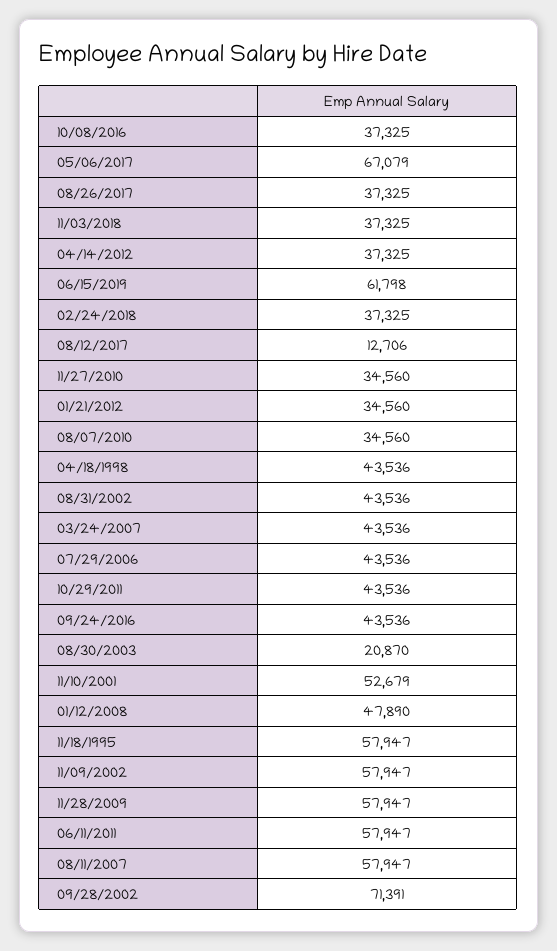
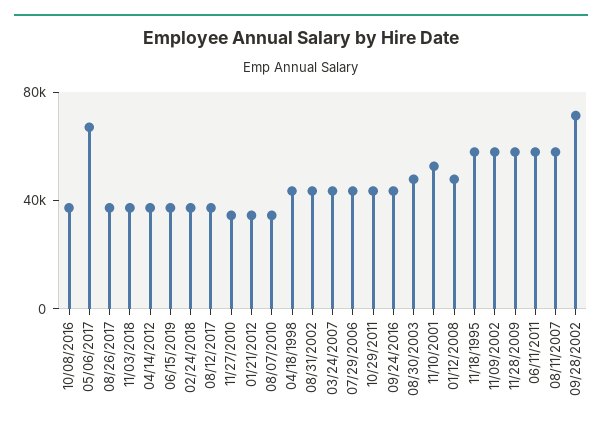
  {
    "10/08/2016": 37325,
    "05/06/2017": 67079,
    "08/26/2017": 37325,
    "11/03/2018": 37325,
    "04/14/2012": 37325,
-   "06/15/2019": 61798,
+   "06/15/2019": 40000,
    "02/24/2018": 37325,
-   "08/12/2017": 12706,
+   "08/12/2017": 40000,
    "11/27/2010": 34560,
    "01/21/2012": 34560,
    "08/07/2010": 34560,
    "04/18/1998": 43536,
    "08/31/2002": 43536,
    "03/24/2007": 43536,
    "07/29/2006": 43536,
    "10/29/2011": 43536,
    "09/24/2016": 43536,
-   "08/30/2003": 20870,
+   "08/30/2003": 50000,
    "11/10/2001": 52679,
    "01/12/2008": 47890,
    "11/18/1995": 57947,
    "11/09/2002": 57947,
    "11/28/2009": 57947,
    "06/11/2011": 57947,
    "08/11/2007": 57947,
    "09/28/2002": 71391
  }

